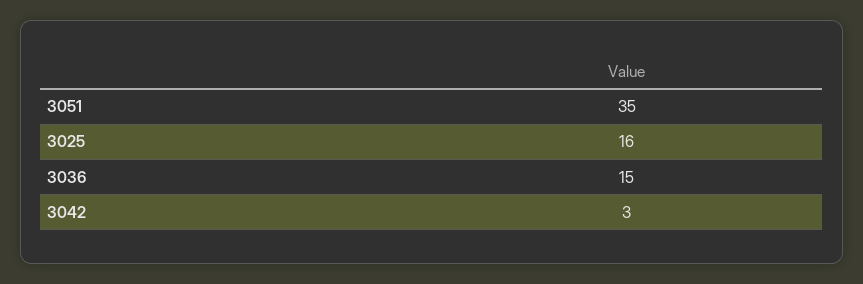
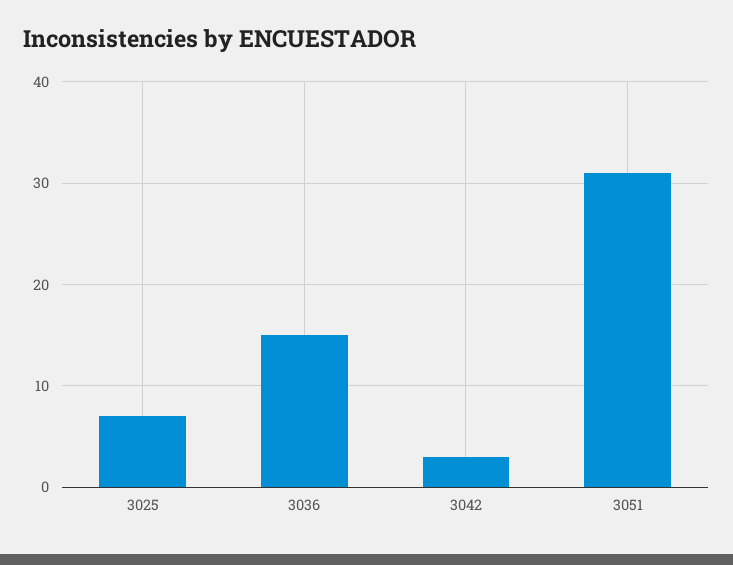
  {
-   "3051": 35,
+   "3051": 31,
-   "3025": 16,
+   "3025": 7,
    "3036": 15,
    "3042": 3
  }

